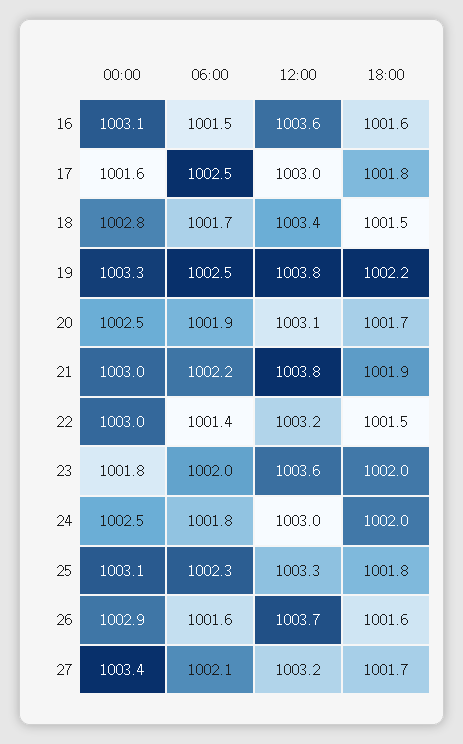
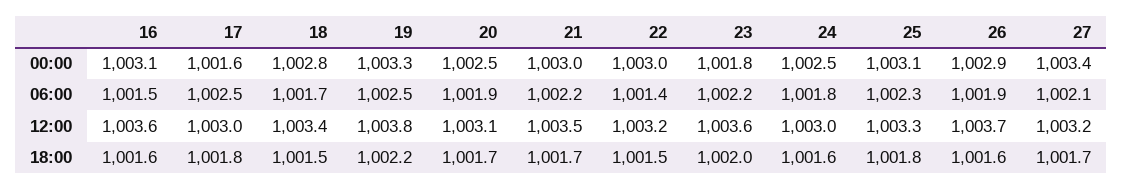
  {
    "00:00": {
      "16": 1003.1,
      "17": 1001.6,
      "18": 1002.8,
      "19": 1003.3,
      "20": 1002.5,
      "21": 1003,
      "22": 1003,
      "23": 1001.8,
      "24": 1002.5,
      "25": 1003.1,
      "26": 1002.9,
      "27": 1003.4
    },
    "06:00": {
      "16": 1001.5,
      "17": 1002.5,
      "18": 1001.7,
      "19": 1002.5,
      "20": 1001.9,
      "21": 1002.2,
      "22": 1001.4,
-     "23": 1002,
+     "23": 1002.2,
      "24": 1001.8,
      "25": 1002.3,
-     "26": 1001.6,
+     "26": 1001.9,
      "27": 1002.1
    },
    "12:00": {
      "16": 1003.6,
      "17": 1003,
      "18": 1003.4,
      "19": 1003.8,
      "20": 1003.1,
-     "21": 1003.8,
+     "21": 1003.5,
      "22": 1003.2,
      "23": 1003.6,
      "24": 1003,
      "25": 1003.3,
      "26": 1003.7,
      "27": 1003.2
    },
    "18:00": {
      "16": 1001.6,
      "17": 1001.8,
      "18": 1001.5,
      "19": 1002.2,
      "20": 1001.7,
-     "21": 1001.9,
+     "21": 1001.7,
      "22": 1001.5,
      "23": 1002,
-     "24": 1002,
+     "24": 1001.6,
      "25": 1001.8,
      "26": 1001.6,
      "27": 1001.7
    }
  }

